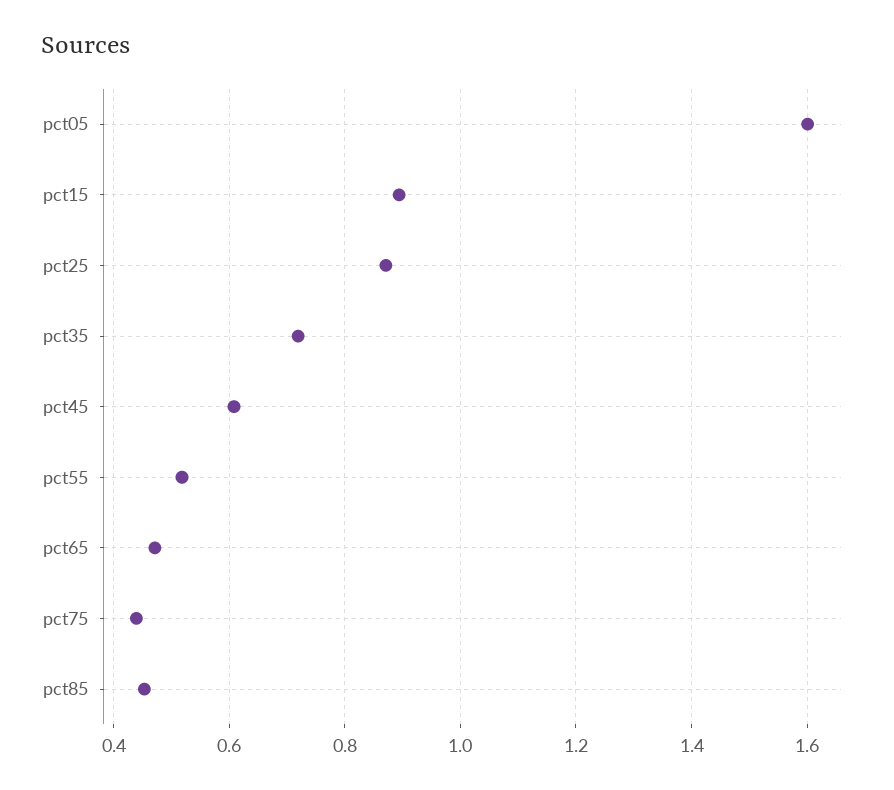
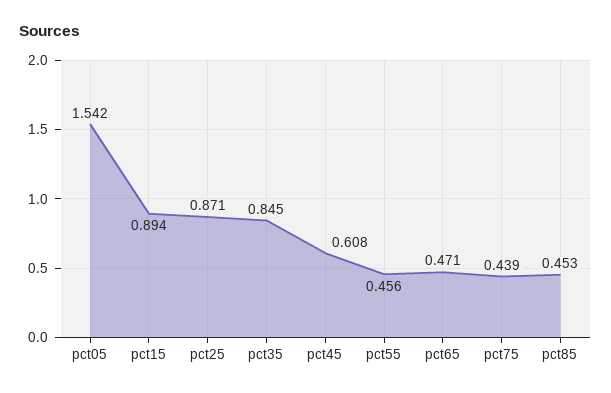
  {
-   "pct05": 1.6,
+   "pct05": 1.542,
    "pct15": 0.894,
    "pct25": 0.871,
-   "pct35": 0.72,
+   "pct35": 0.845,
    "pct45": 0.608,
-   "pct55": 0.52,
+   "pct55": 0.456,
    "pct65": 0.471,
    "pct75": 0.439,
    "pct85": 0.453
  }

